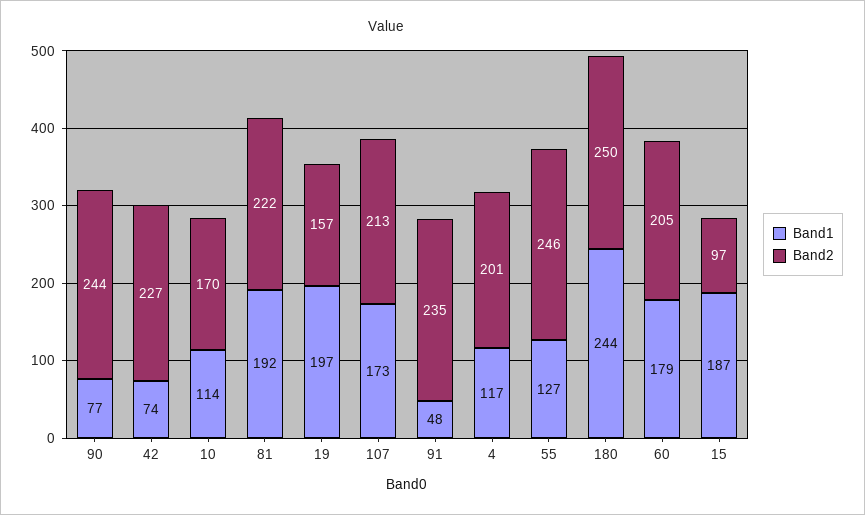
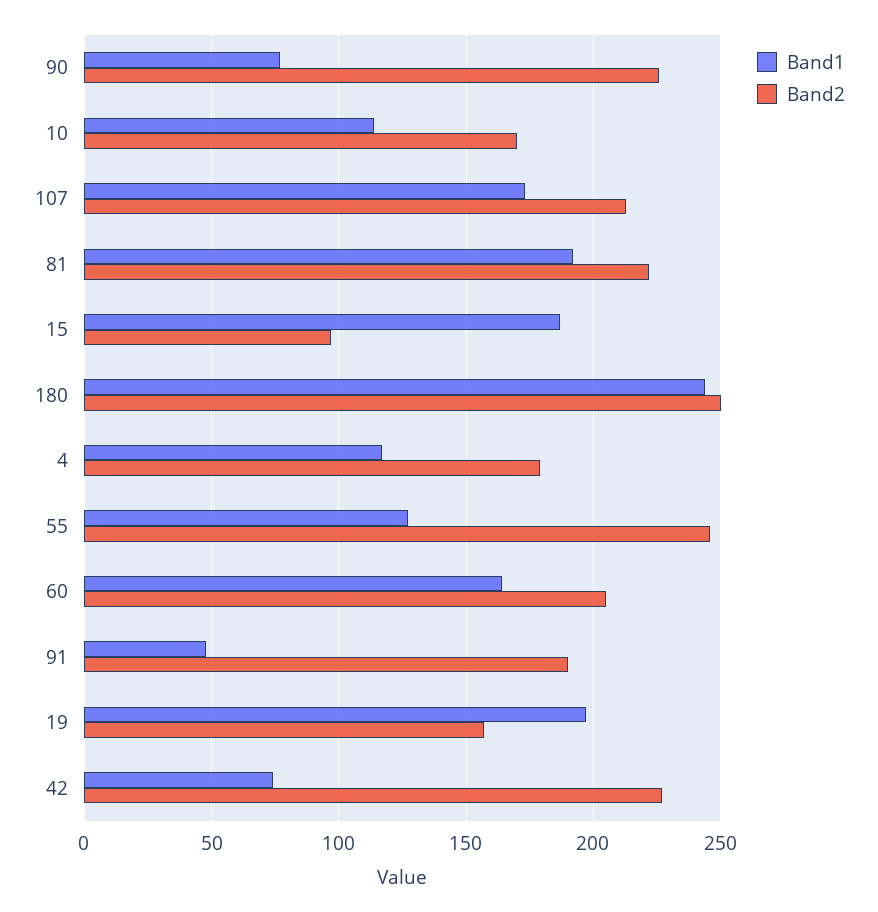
  {
    "Band1": {
      "90": 77,
      "42": 74,
      "10": 114,
      "81": 192,
      "19": 197,
      "107": 173,
      "91": 48,
      "4": 117,
      "55": 127,
      "180": 244,
-     "60": 179,
+     "60": 165,
      "15": 187
    },
    "Band2": {
-     "90": 244,
+     "90": 225,
      "42": 227,
      "10": 170,
      "81": 222,
      "19": 157,
      "107": 213,
-     "91": 235,
+     "91": 190,
-     "4": 201,
+     "4": 180,
      "55": 246,
      "180": 250,
      "60": 205,
      "15": 97
    }
  }

